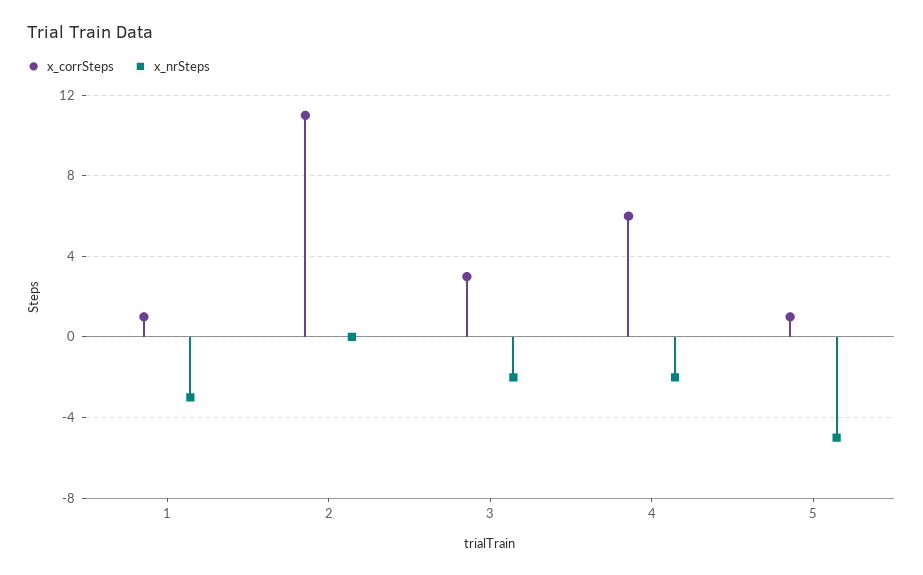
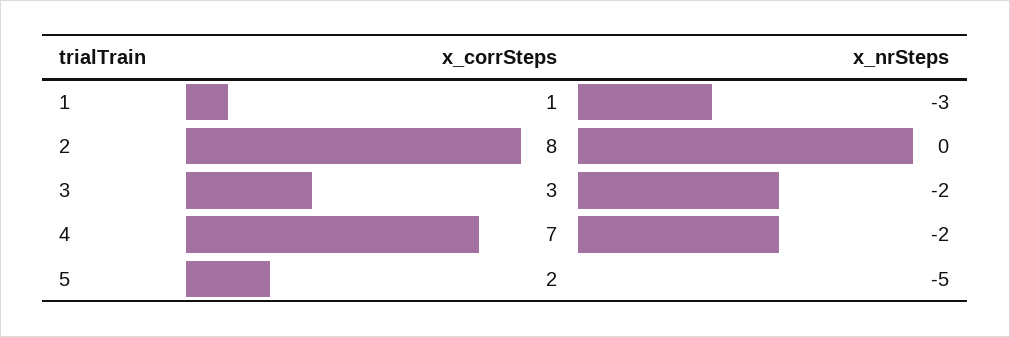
  {
    "x_corrSteps": {
      "1": 1,
-     "2": 11,
+     "2": 8,
      "3": 3,
-     "4": 6,
+     "4": 7,
-     "5": 1
+     "5": 2
    },
    "x_nrSteps": {
      "1": -3,
      "2": 0,
      "3": -2,
      "4": -2,
      "5": -5
    }
  }

